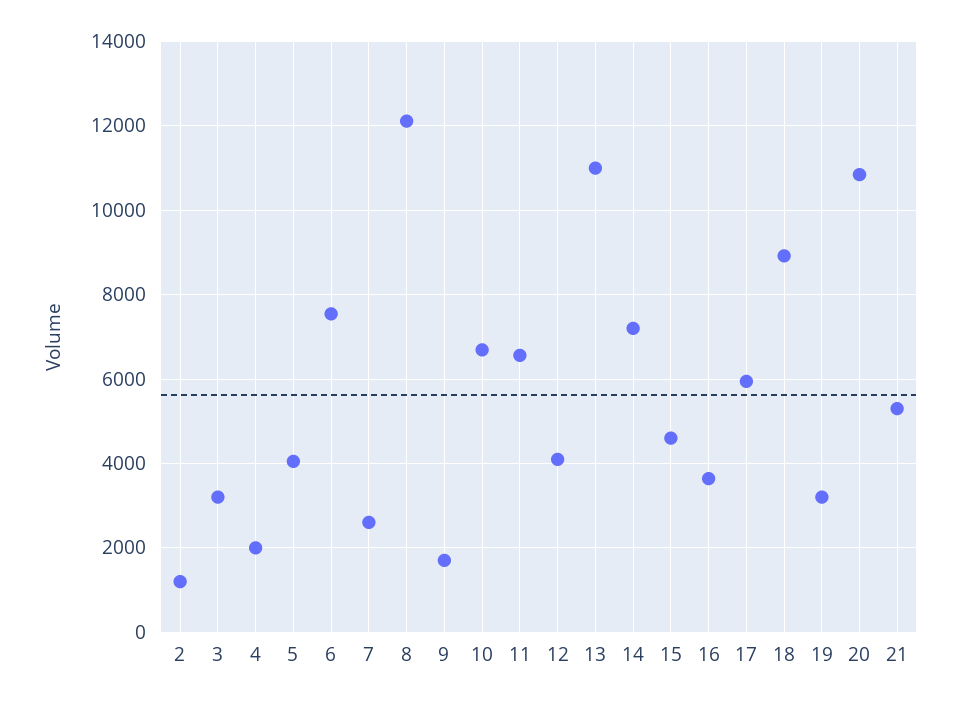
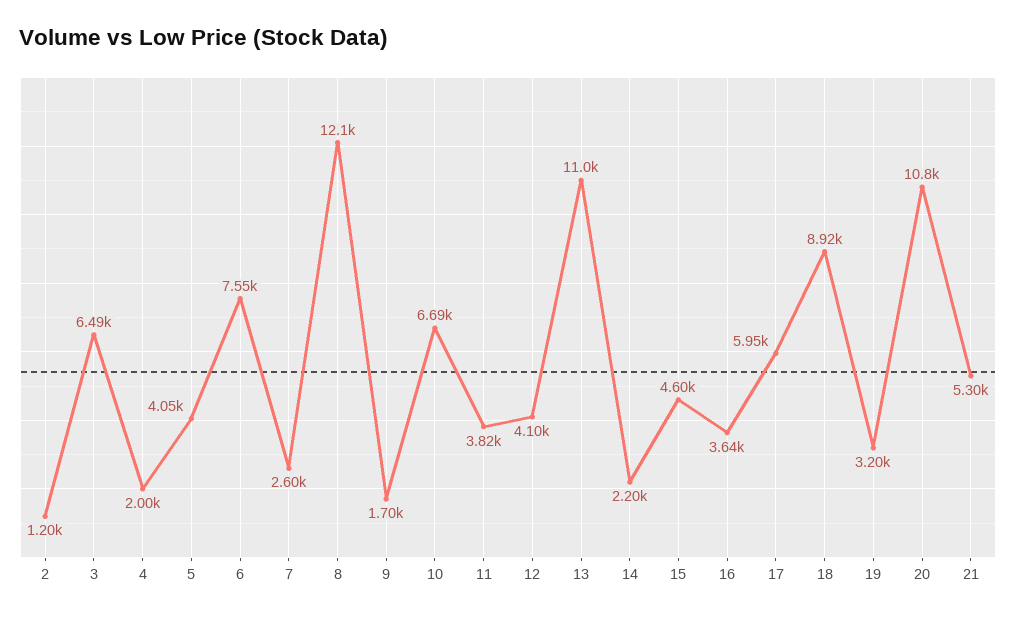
  {
    "2": 1200,
-   "3": 3200,
+   "3": 6490,
    "4": 2000,
    "5": 4050,
    "6": 7550,
    "7": 2600,
    "8": 12100,
    "9": 1700,
    "10": 6690,
-   "11": 6600,
+   "11": 3820,
    "12": 4100,
    "13": 11000,
-   "14": 7200,
+   "14": 2200,
    "15": 4600,
    "16": 3640,
    "17": 5950,
    "18": 8920,
    "19": 3200,
    "20": 10800,
    "21": 5300
  }

